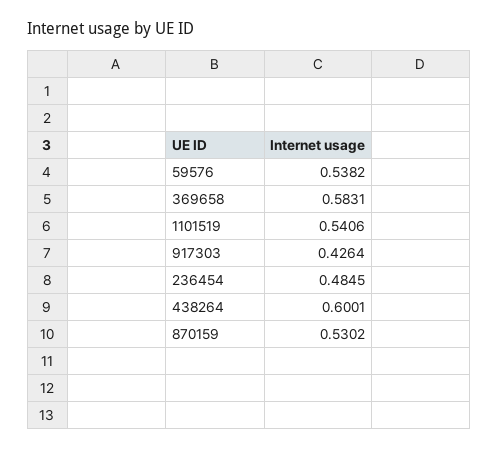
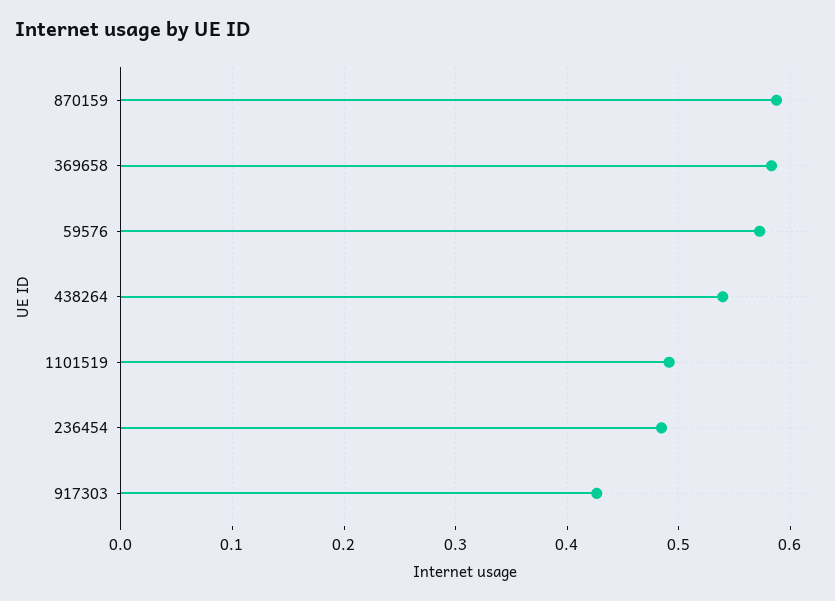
  {
-   "59576": 0.5382,
+   "59576": 0.57,
    "369658": 0.5831,
-   "1101519": 0.5406,
+   "1101519": 0.49,
    "917303": 0.4264,
    "236454": 0.4845,
-   "438264": 0.6001,
+   "438264": 0.54,
-   "870159": 0.5302
+   "870159": 0.59
  }

